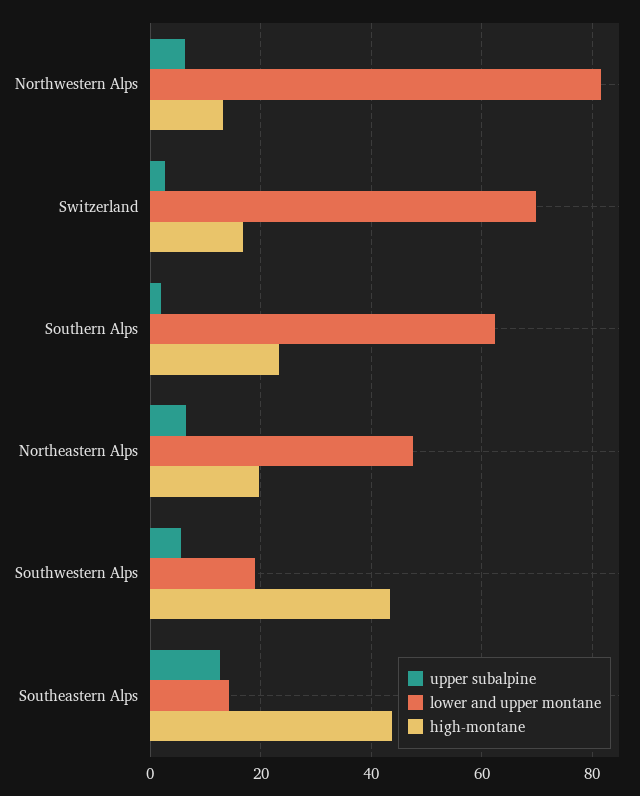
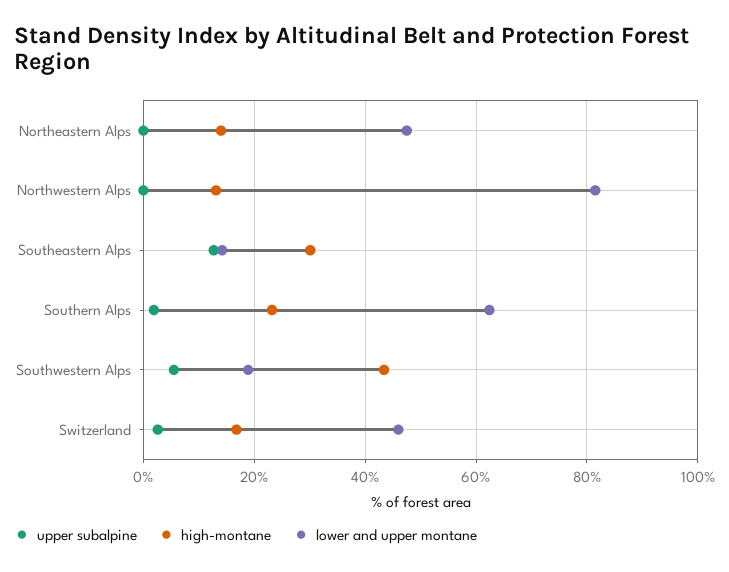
  {
    "upper subalpine": {
-     "Northwestern Alps": 6,
+     "Northwestern Alps": 0,
      "Switzerland": 2,
      "Southern Alps": 2,
-     "Northeastern Alps": 6,
+     "Northeastern Alps": 0,
      "Southwestern Alps": 6,
      "Southeastern Alps": 12
    },
    "lower and upper montane": {
      "Northwestern Alps": 82,
-     "Switzerland": 70,
+     "Switzerland": 46,
      "Southern Alps": 62,
      "Northeastern Alps": 48,
      "Southwestern Alps": 18,
      "Southeastern Alps": 14
    },
    "high-montane": {
      "Northwestern Alps": 14,
      "Switzerland": 16,
      "Southern Alps": 24,
-     "Northeastern Alps": 20,
+     "Northeastern Alps": 14,
      "Southwestern Alps": 44,
-     "Southeastern Alps": 44
+     "Southeastern Alps": 30
    }
  }

